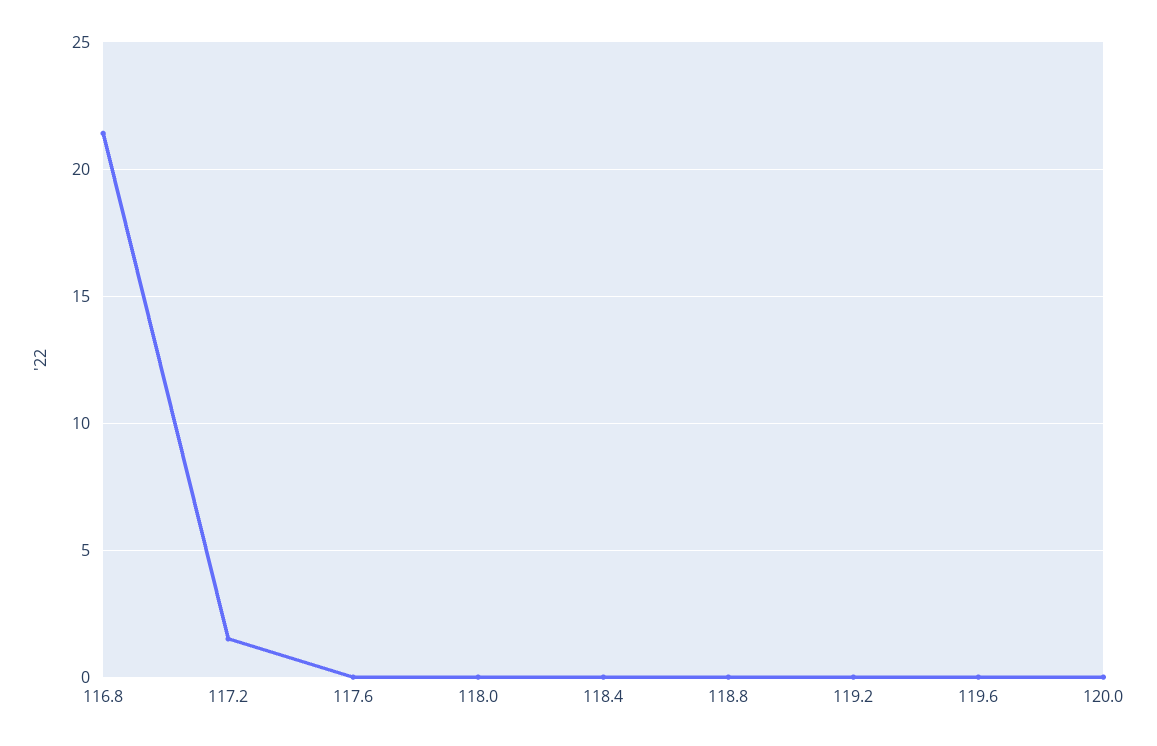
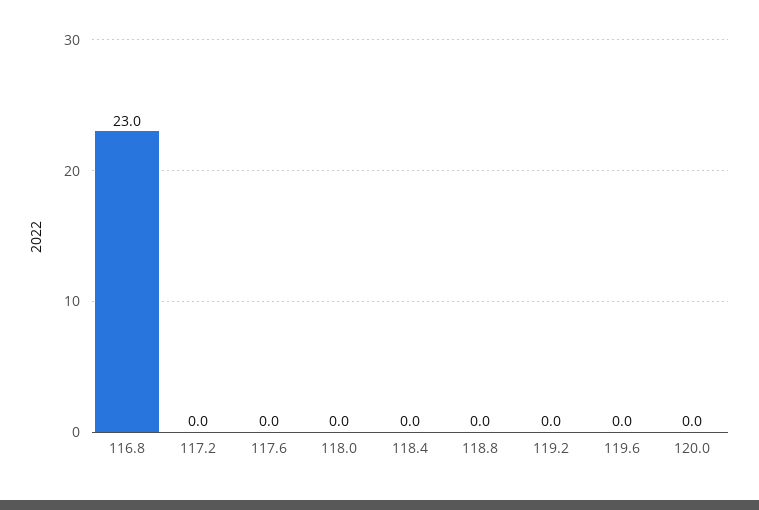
  {
-   "116.8": 21.5,
+   "116.8": 23,
-   "117.2": 1.5,
+   "117.2": 0,
    "117.6": 0,
    "118.0": 0,
    "118.4": 0,
    "118.8": 0,
    "119.2": 0,
    "119.6": 0,
    "120.0": 0
  }

